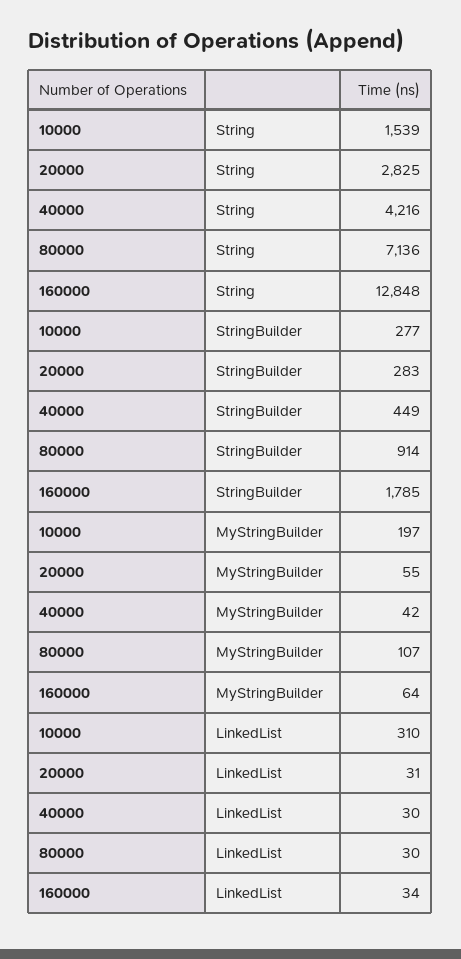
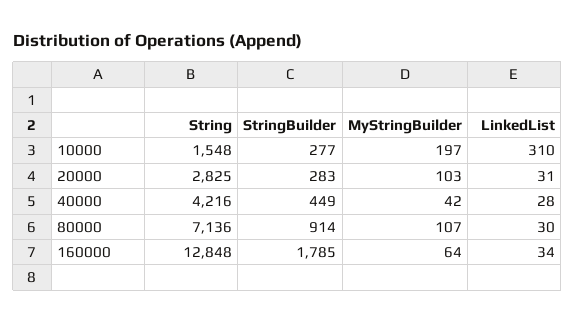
  {
    "10000": {
-     "String": 1539,
+     "String": 1548,
      "StringBuilder": 277,
      "MyStringBuilder": 197,
      "LinkedList": 310
    },
    "20000": {
      "String": 2825,
      "StringBuilder": 283,
-     "MyStringBuilder": 55,
+     "MyStringBuilder": 103,
      "LinkedList": 31
    },
    "40000": {
      "String": 4216,
      "StringBuilder": 449,
      "MyStringBuilder": 42,
-     "LinkedList": 30
+     "LinkedList": 28
    },
    "80000": {
      "String": 7136,
      "StringBuilder": 914,
      "MyStringBuilder": 107,
      "LinkedList": 30
    },
    "160000": {
      "String": 12848,
      "StringBuilder": 1785,
      "MyStringBuilder": 64,
      "LinkedList": 34
    }
  }

